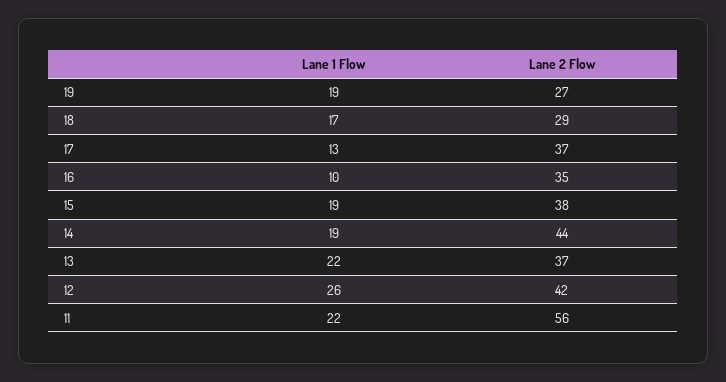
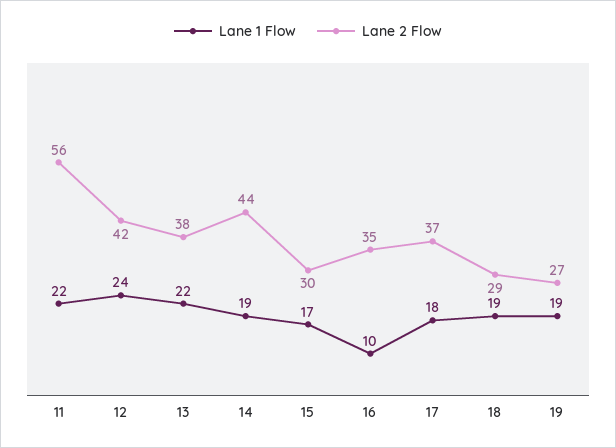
  {
    "Lane 1 Flow": {
      "19": 19,
-     "18": 17,
+     "18": 19,
-     "17": 13,
+     "17": 18,
      "16": 10,
-     "15": 19,
+     "15": 17,
      "14": 19,
      "13": 22,
-     "12": 26,
+     "12": 24,
      "11": 22
    },
    "Lane 2 Flow": {
      "19": 27,
      "18": 29,
      "17": 37,
      "16": 35,
-     "15": 38,
+     "15": 30,
      "14": 44,
-     "13": 37,
+     "13": 38,
      "12": 42,
      "11": 56
    }
  }

